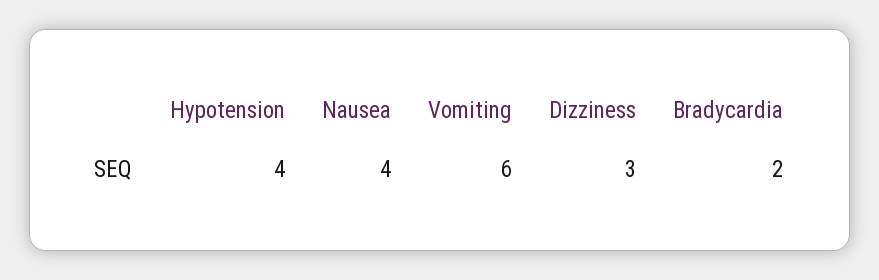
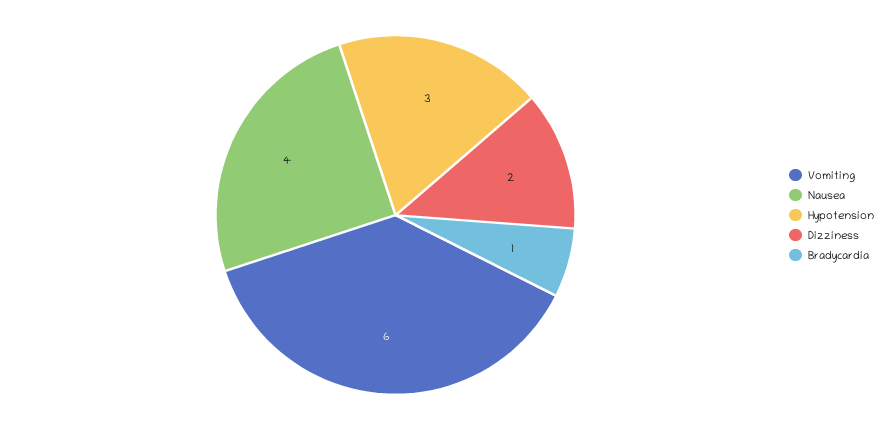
  {
-   "Hypotension": 4,
+   "Hypotension": 3,
    "Nausea": 4,
    "Vomiting": 6,
-   "Dizziness": 3,
+   "Dizziness": 2,
-   "Bradycardia": 2
+   "Bradycardia": 1
  }

